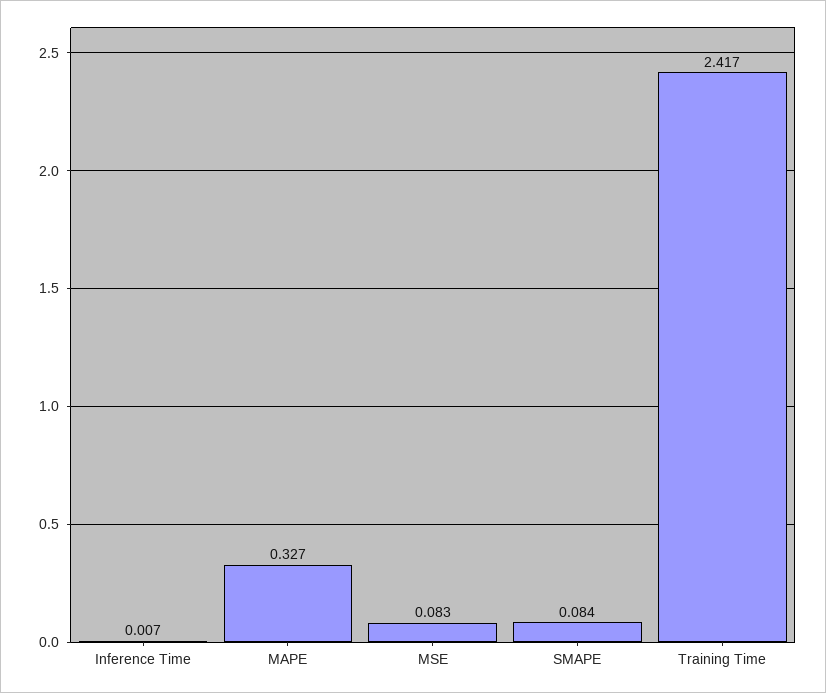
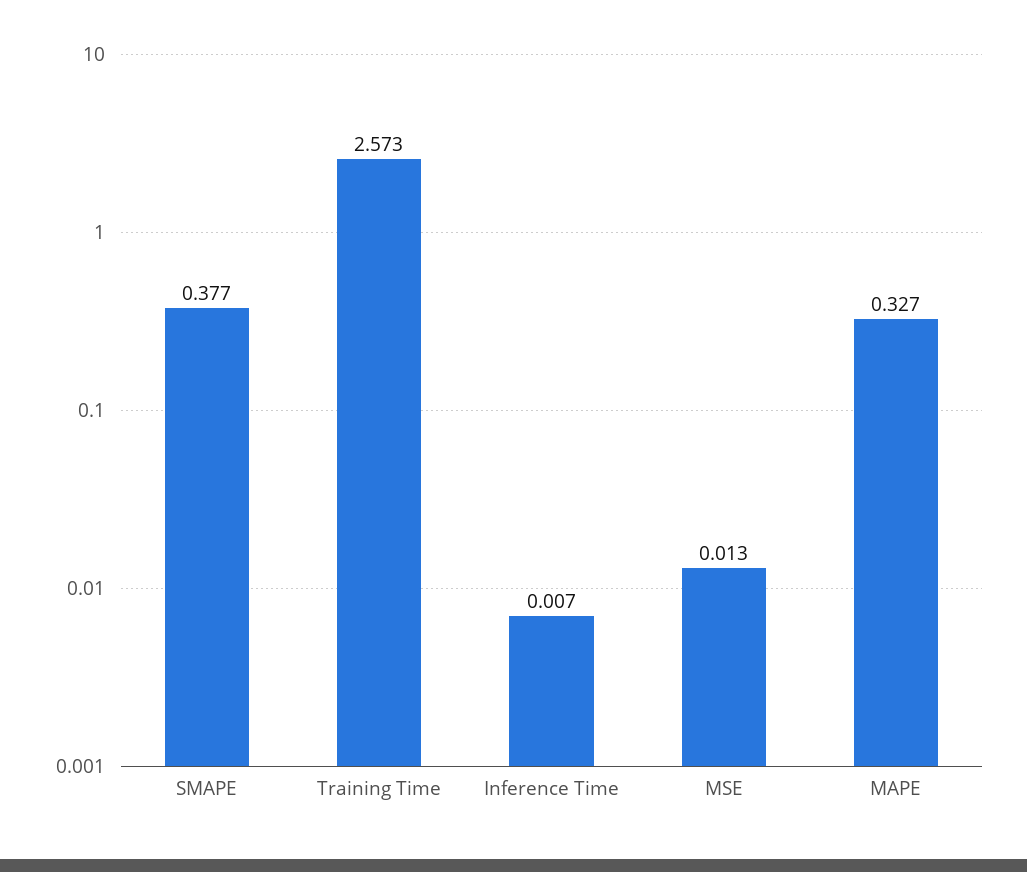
  {
    "Inference Time": 0.007,
    "MAPE": 0.327,
-   "MSE": 0.083,
+   "MSE": 0.013,
-   "SMAPE": 0.084,
+   "SMAPE": 0.377,
-   "Training Time": 2.417
+   "Training Time": 2.573
  }

